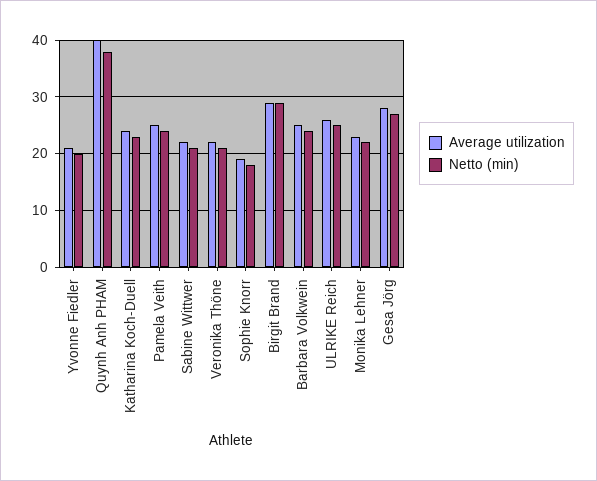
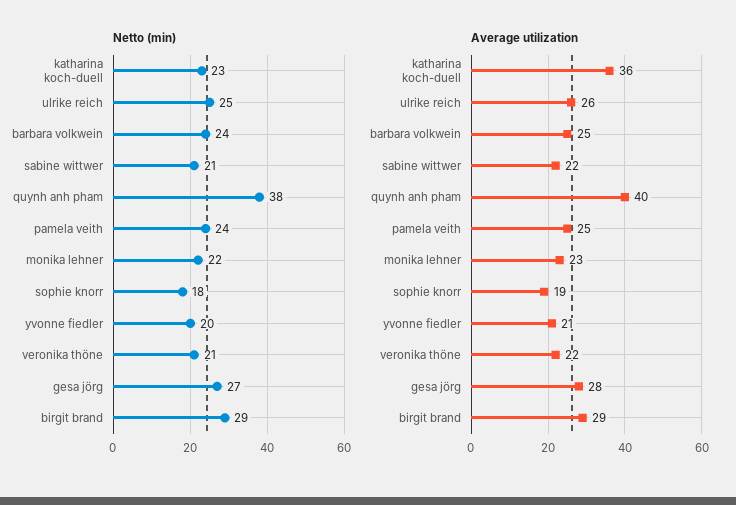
  {
    "Average utilization": {
      "Yvonne Fiedler": 21,
      "Quynh Anh PHAM": 40,
-     "Katharina Koch-Duell": 25,
+     "Katharina Koch-Duell": 36,
      "Pamela Veith": 25,
      "Sabine Wittwer": 22,
      "Veronika Thöne": 22,
      "Sophie Knorr": 19,
      "Birgit Brand": 29,
      "Barbara Volkwein": 25,
      "ULRIKE Reich": 26,
      "Monika Lehner": 23,
      "Gesa Jörg": 28
    },
    "Netto (min)": {
      "Yvonne Fiedler": 20,
      "Quynh Anh PHAM": 38,
      "Katharina Koch-Duell": 23,
      "Pamela Veith": 24,
      "Sabine Wittwer": 21,
      "Veronika Thöne": 21,
      "Sophie Knorr": 18,
      "Birgit Brand": 29,
      "Barbara Volkwein": 24,
      "ULRIKE Reich": 25,
      "Monika Lehner": 22,
      "Gesa Jörg": 27
    }
  }

